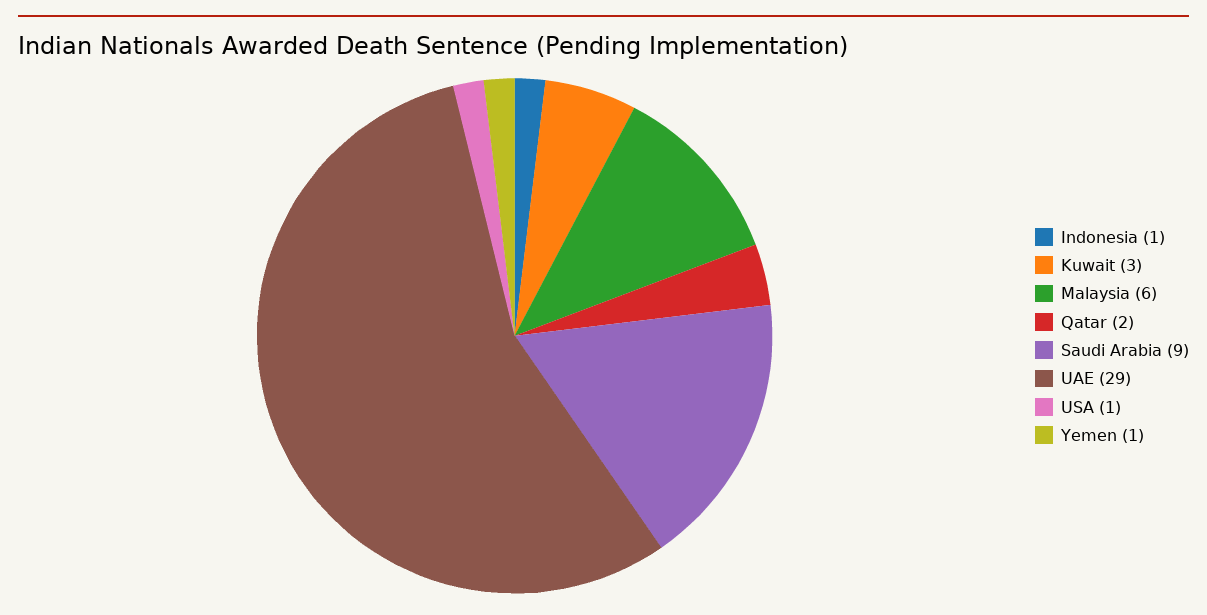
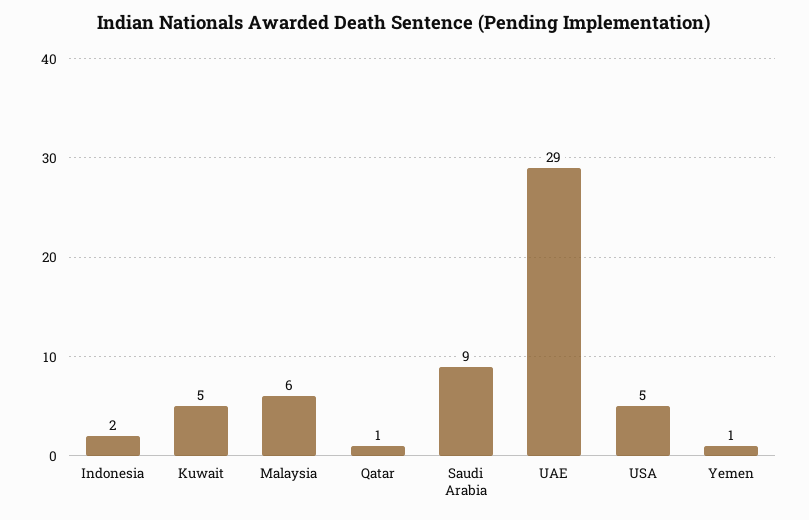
  {
-   "Indonesia": 1,
+   "Indonesia": 2,
-   "Kuwait": 3,
+   "Kuwait": 5,
    "Malaysia": 6,
-   "Qatar": 2,
+   "Qatar": 1,
    "Saudi Arabia": 9,
    "UAE": 29,
-   "USA": 1,
+   "USA": 5,
    "Yemen": 1
  }

